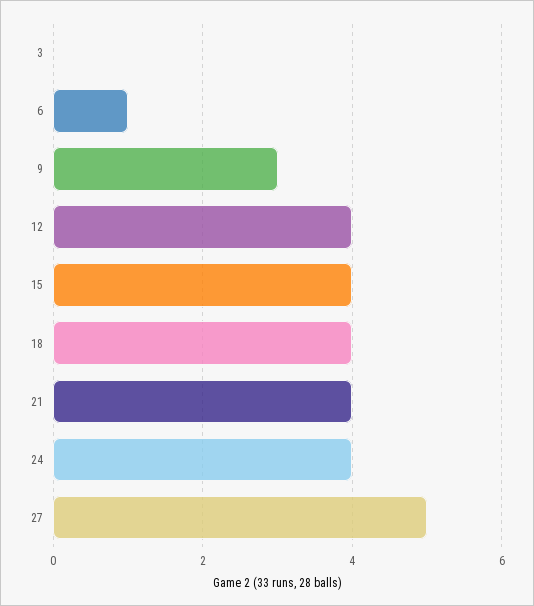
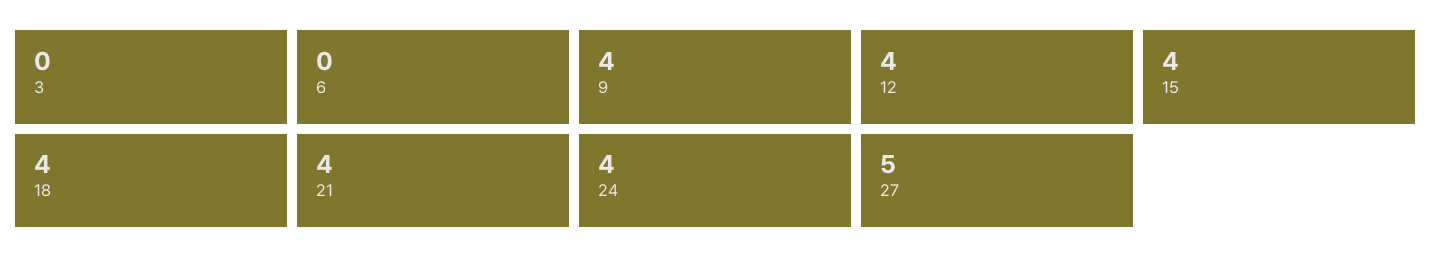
  {
    "3": 0,
-   "6": 1,
+   "6": 0,
-   "9": 3,
+   "9": 4,
    "12": 4,
    "15": 4,
    "18": 4,
    "21": 4,
    "24": 4,
    "27": 5
  }

